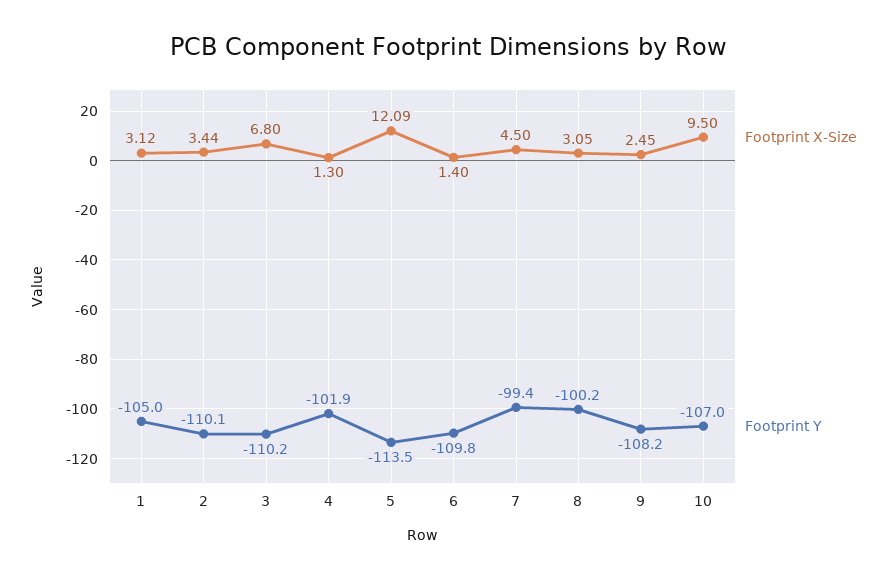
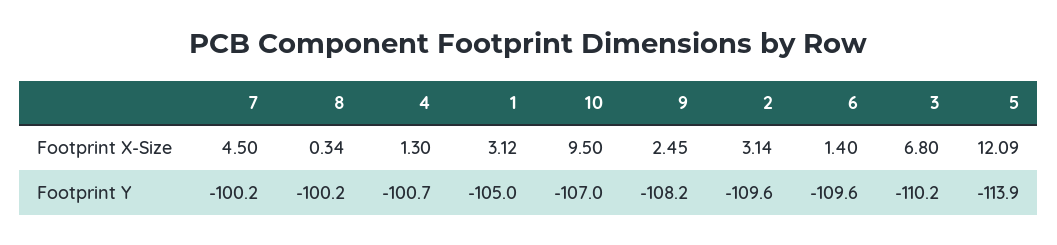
  {
    "Footprint X-Size": {
      "1": 3.12,
-     "2": 3.44,
+     "2": 3.14,
      "3": 6.8,
      "4": 1.3,
      "5": 12.09,
      "6": 1.4,
      "7": 4.5,
-     "8": 3.05,
+     "8": 0.34,
      "9": 2.45,
      "10": 9.5
    },
    "Footprint Y": {
      "1": -105,
-     "2": -110.1,
+     "2": -109.6,
      "3": -110.2,
-     "4": -101.9,
+     "4": -100.7,
-     "5": -113.5,
+     "5": -113.9,
-     "6": -109.8,
+     "6": -109.6,
-     "7": -99.4,
+     "7": -100.2,
      "8": -100.2,
      "9": -108.2,
      "10": -107
    }
  }

